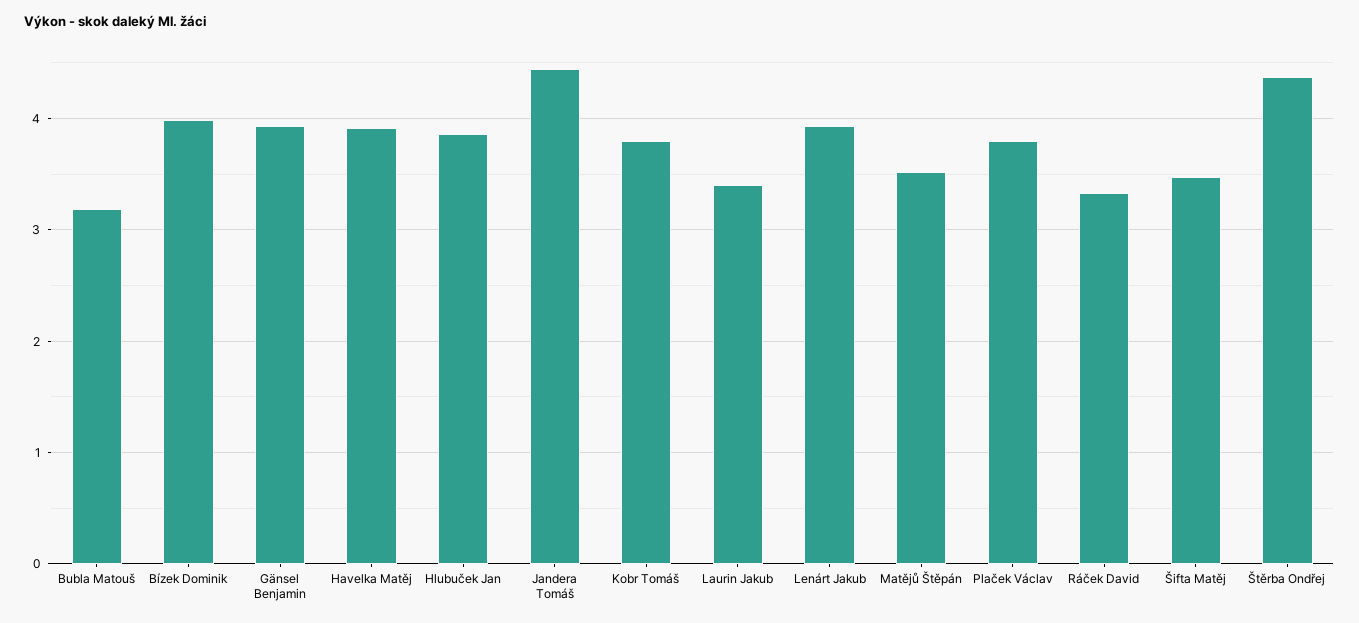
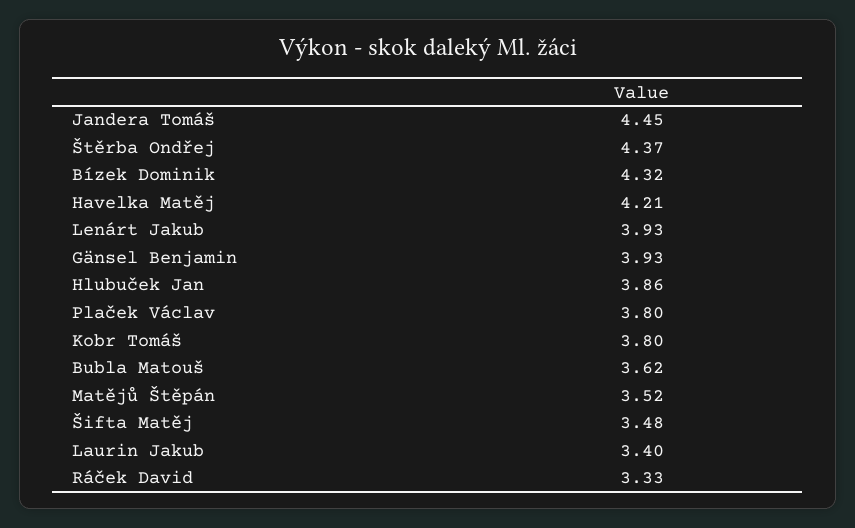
  {
-   "Bubla Matouš": 3.2,
+   "Bubla Matouš": 3.62,
-   "Bízek Dominik": 4,
+   "Bízek Dominik": 4.32,
    "Gänsel Benjamin": 3.93,
-   "Havelka Matěj": 3.9,
+   "Havelka Matěj": 4.21,
    "Hlubuček Jan": 3.86,
    "Jandera Tomáš": 4.45,
    "Kobr Tomáš": 3.8,
    "Laurin Jakub": 3.4,
    "Lenárt Jakub": 3.93,
    "Matějů Štěpán": 3.52,
    "Plaček Václav": 3.8,
    "Ráček David": 3.33,
    "Šifta Matěj": 3.48,
    "Štěrba Ondřej": 4.37
  }

